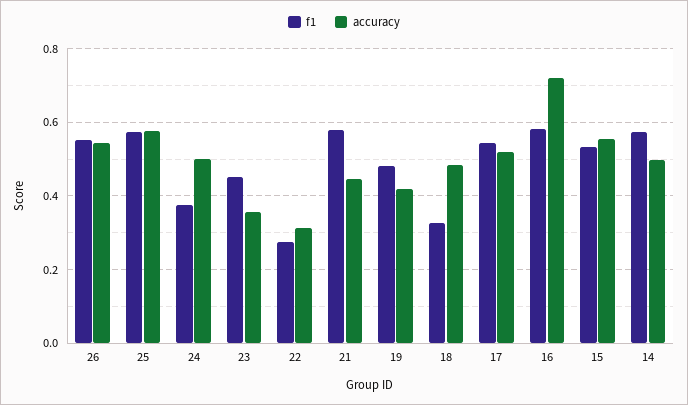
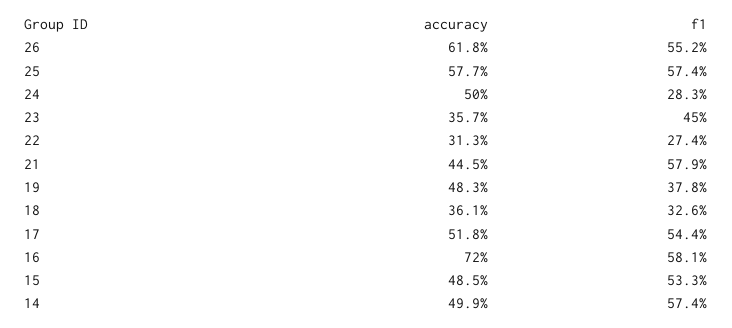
  {
    "f1": {
      "26": 0.552,
      "25": 0.574,
-     "24": 0.38,
+     "24": 0.283,
      "23": 0.45,
      "22": 0.274,
      "21": 0.579,
-     "19": 0.48,
+     "19": 0.378,
      "18": 0.326,
      "17": 0.544,
      "16": 0.581,
      "15": 0.533,
      "14": 0.574
    },
    "accuracy": {
-     "26": 0.54,
+     "26": 0.618,
      "25": 0.577,
      "24": 0.5,
      "23": 0.357,
      "22": 0.313,
      "21": 0.445,
-     "19": 0.42,
+     "19": 0.483,
-     "18": 0.48,
+     "18": 0.361,
      "17": 0.518,
      "16": 0.72,
-     "15": 0.56,
+     "15": 0.485,
      "14": 0.499
    }
  }

